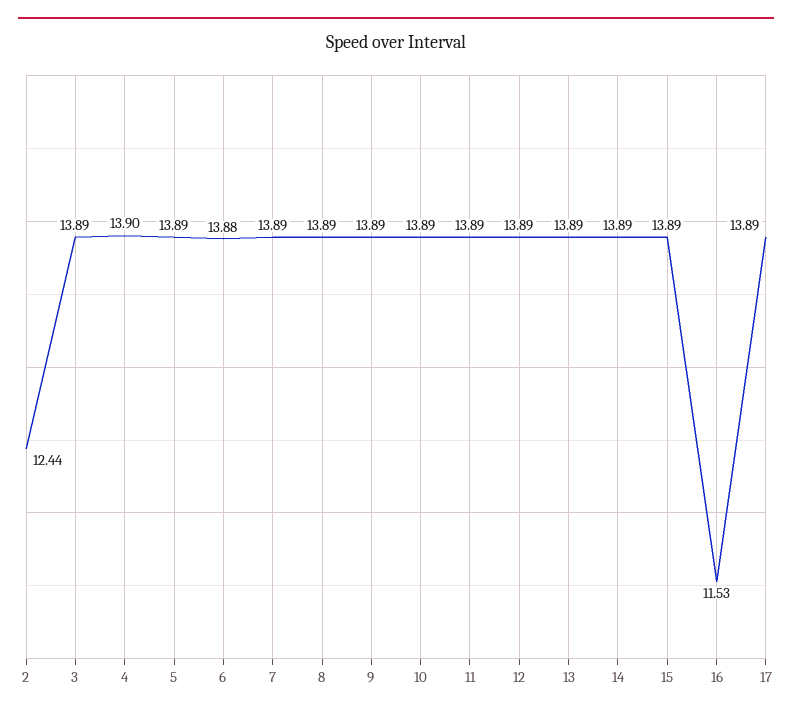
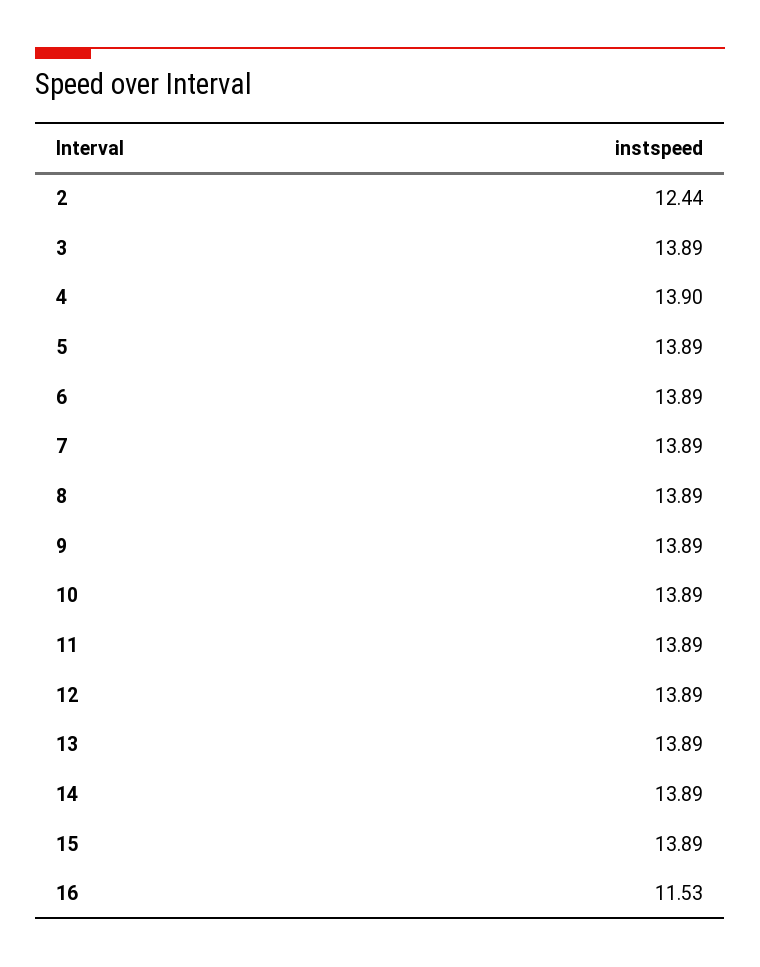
  {
    "2": 12.44,
    "3": 13.89,
    "4": 13.9,
    "5": 13.89,
-   "6": 13.88,
+   "6": 13.89,
    "7": 13.89,
    "8": 13.89,
    "9": 13.89,
    "10": 13.89,
    "11": 13.89,
    "12": 13.89,
    "13": 13.89,
    "14": 13.89,
    "15": 13.89,
-   "16": 11.53,
+   "16": 11.53
-   "17": 13.89
  }

